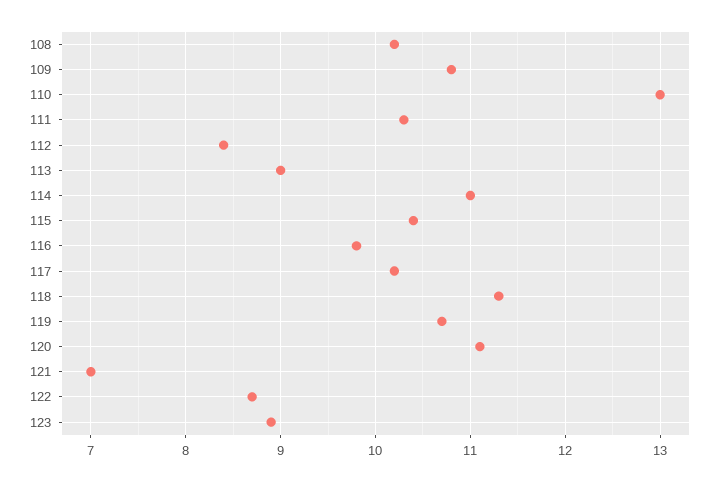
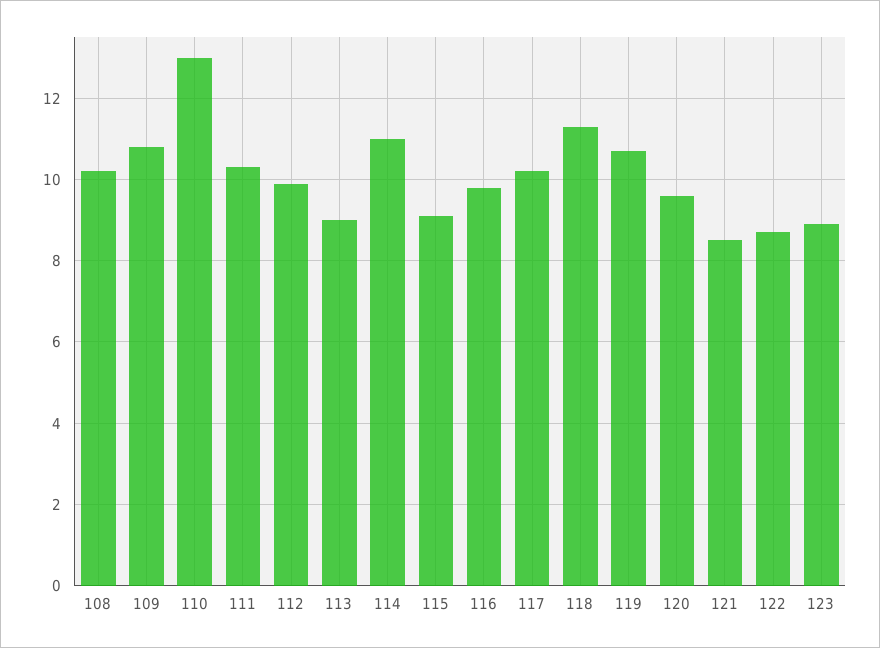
  {
    "108": 10.2,
    "109": 10.8,
    "110": 13,
    "111": 10.3,
-   "112": 8.4,
+   "112": 10,
    "113": 9,
    "114": 11,
-   "115": 10.4,
+   "115": 9,
    "116": 9.8,
    "117": 10.2,
    "118": 11.3,
    "119": 10.7,
-   "120": 11.1,
+   "120": 9.5,
-   "121": 7,
+   "121": 8.5,
    "122": 8.7,
    "123": 8.9
  }

